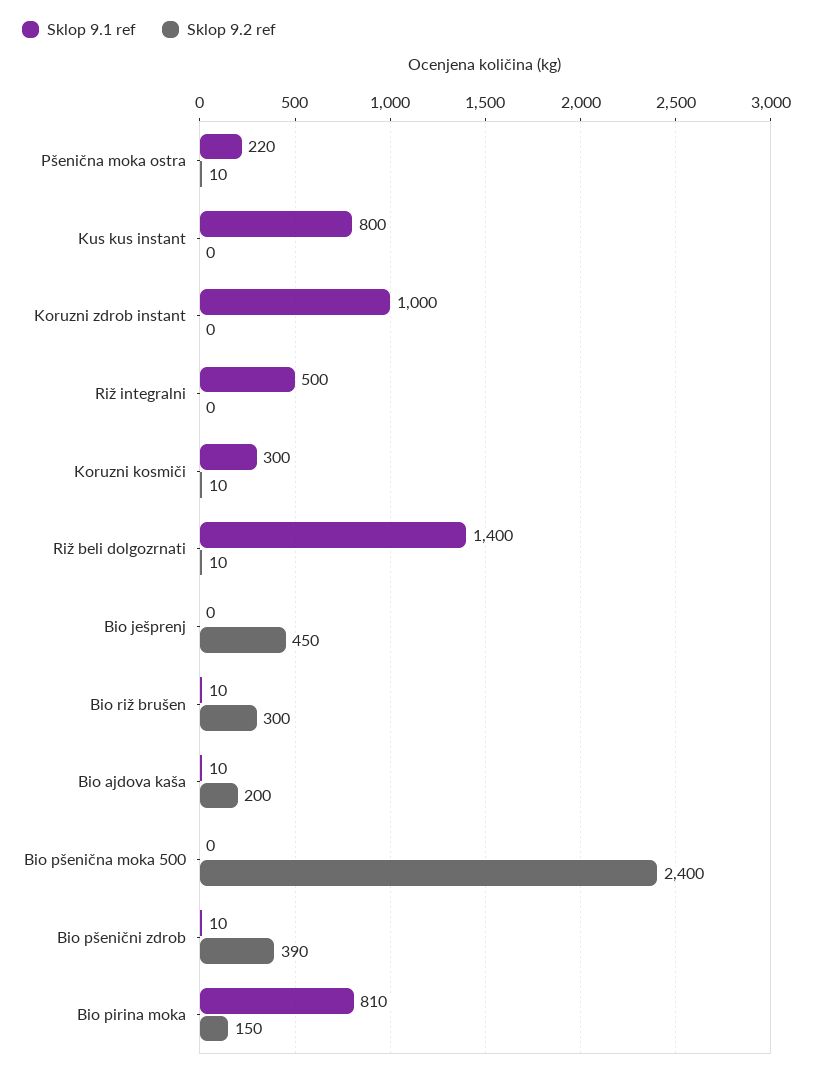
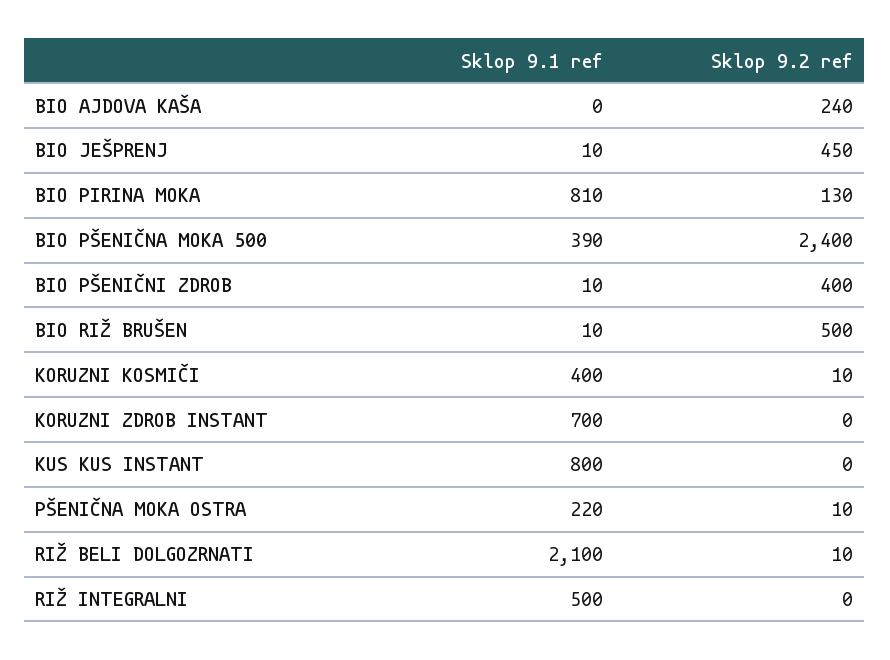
  {
    "Sklop 9.1 ref": {
      "Pšenična moka ostra": 220,
      "Kus kus instant": 800,
-     "Koruzni zdrob instant": 1000,
+     "Koruzni zdrob instant": 700,
      "Riž integralni": 500,
-     "Koruzni kosmiči": 300,
+     "Koruzni kosmiči": 400,
-     "Riž beli dolgozrnati": 1400,
+     "Riž beli dolgozrnati": 2100,
-     "Bio ješprenj": 0,
+     "Bio ješprenj": 10,
      "Bio riž brušen": 10,
-     "Bio ajdova kaša": 10,
+     "Bio ajdova kaša": 0,
-     "Bio pšenična moka 500": 0,
+     "Bio pšenična moka 500": 390,
      "Bio pšenični zdrob": 10,
      "Bio pirina moka": 810
    },
    "Sklop 9.2 ref": {
      "Pšenična moka ostra": 10,
      "Kus kus instant": 0,
      "Koruzni zdrob instant": 0,
      "Riž integralni": 0,
      "Koruzni kosmiči": 10,
      "Riž beli dolgozrnati": 10,
      "Bio ješprenj": 450,
-     "Bio riž brušen": 300,
+     "Bio riž brušen": 500,
-     "Bio ajdova kaša": 200,
+     "Bio ajdova kaša": 240,
      "Bio pšenična moka 500": 2400,
-     "Bio pšenični zdrob": 390,
+     "Bio pšenični zdrob": 400,
-     "Bio pirina moka": 150
+     "Bio pirina moka": 130
    }
  }

